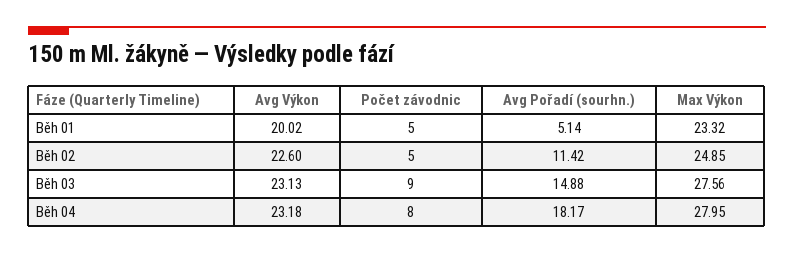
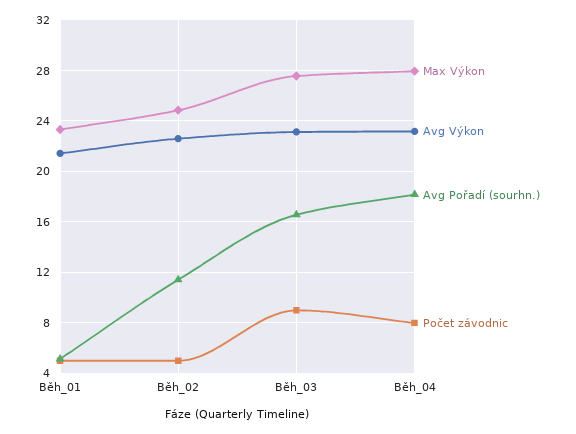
  {
    "Avg Výkon": {
-     "Běh 01": 20.02,
+     "Běh 01": 21.5,
      "Běh 02": 22.6,
      "Běh 03": 23.13,
      "Běh 04": 23.18
    },
    "Počet závodnic": {
      "Běh 01": 5,
      "Běh 02": 5,
      "Běh 03": 9,
      "Běh 04": 8
    },
    "Avg Pořadí (sourhn.)": {
      "Běh 01": 5.14,
      "Běh 02": 11.42,
-     "Běh 03": 14.88,
+     "Běh 03": 16.5,
      "Běh 04": 18.17
    },
    "Max Výkon": {
      "Běh 01": 23.32,
      "Běh 02": 24.85,
      "Běh 03": 27.56,
      "Běh 04": 27.95
    }
  }

